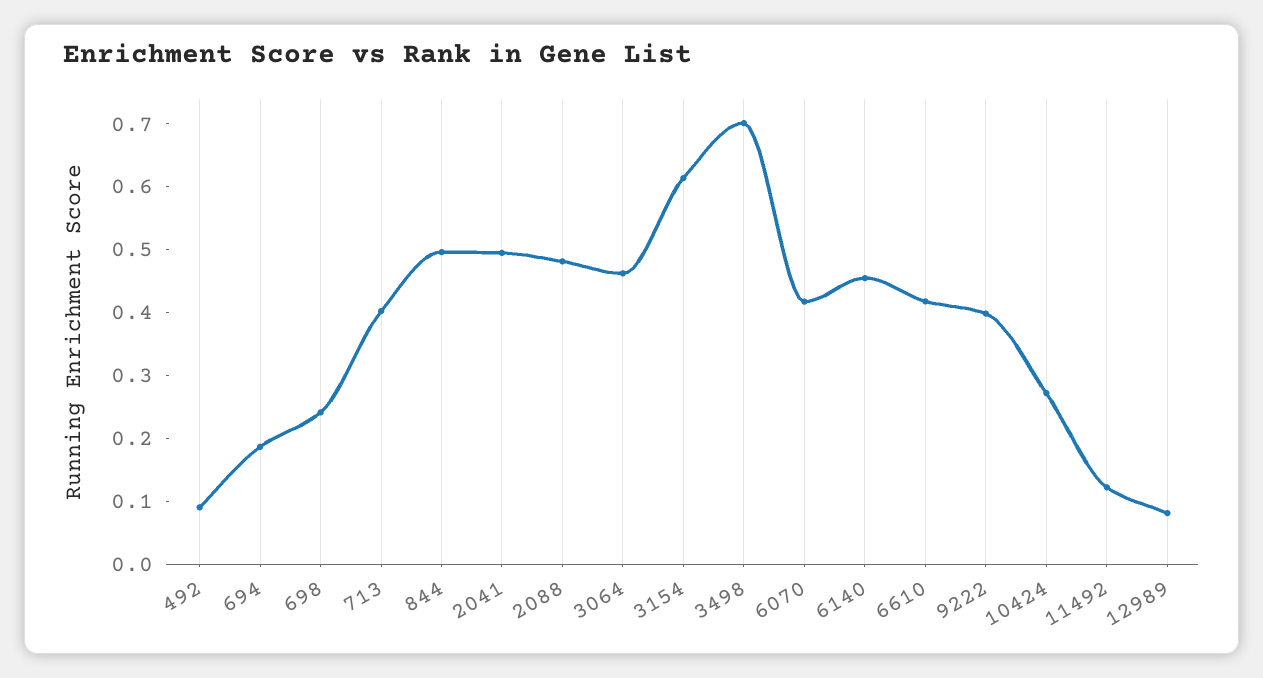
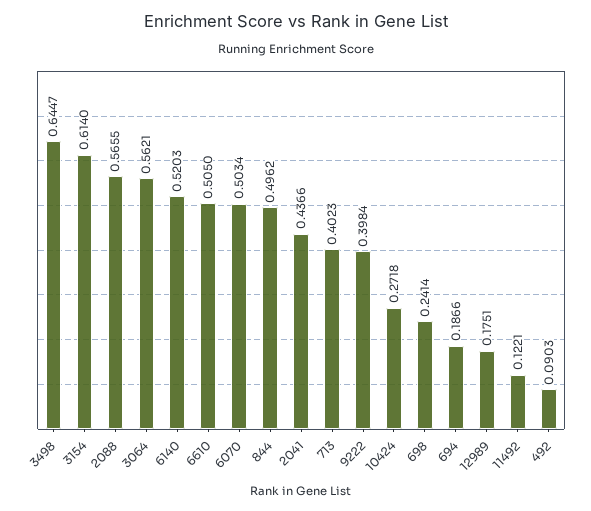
  {
    "492": 0.0903,
    "694": 0.1866,
    "698": 0.2414,
    "713": 0.4023,
    "844": 0.4962,
-   "2041": 0.5,
+   "2041": 0.4366,
-   "2088": 0.48,
+   "2088": 0.5655,
-   "3064": 0.46,
+   "3064": 0.5621,
    "3154": 0.614,
-   "3498": 0.7,
+   "3498": 0.6447,
-   "6070": 0.42,
+   "6070": 0.5034,
-   "6140": 0.46,
+   "6140": 0.5203,
-   "6610": 0.42,
+   "6610": 0.505,
    "9222": 0.3984,
    "10424": 0.2718,
    "11492": 0.1221,
-   "12989": 0.08
+   "12989": 0.1751
  }

